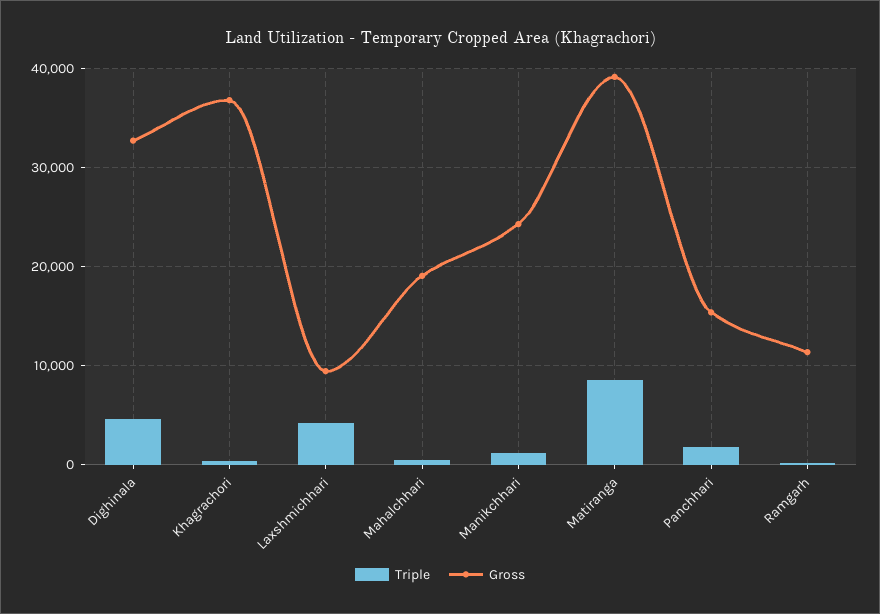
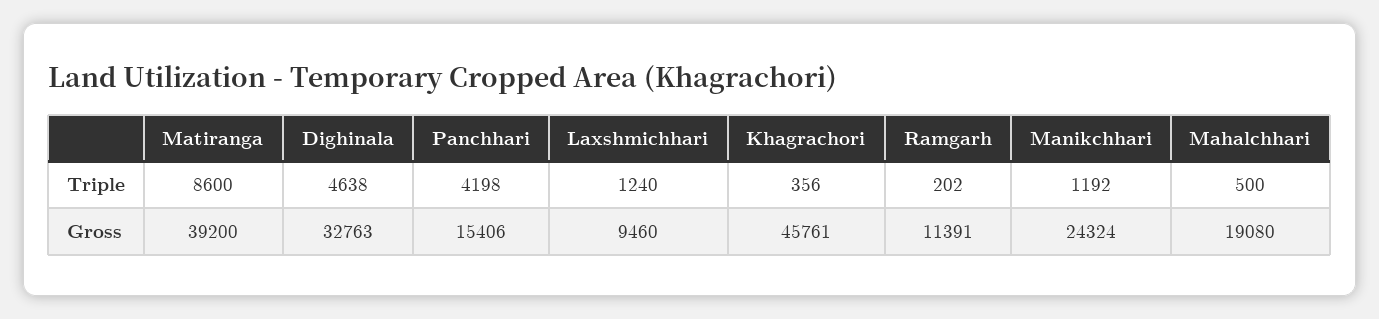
  {
    "Triple": {
      "Dighinala": 4638,
      "Khagrachori": 356,
-     "Laxshmichhari": 4000,
+     "Laxshmichhari": 1240,
      "Mahalchhari": 500,
      "Manikchhari": 1192,
      "Matiranga": 8600,
-     "Panchhari": 2000,
+     "Panchhari": 4198,
      "Ramgarh": 202
    },
    "Gross": {
      "Dighinala": 32763,
-     "Khagrachori": 37000,
+     "Khagrachori": 45761,
      "Laxshmichhari": 9460,
      "Mahalchhari": 19080,
      "Manikchhari": 24324,
      "Matiranga": 39200,
      "Panchhari": 15406,
      "Ramgarh": 11391
    }
  }

